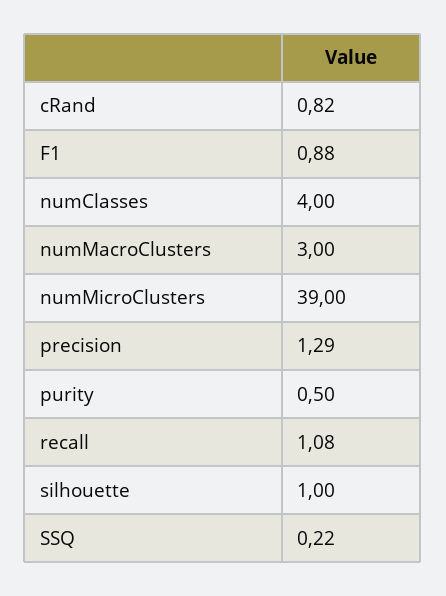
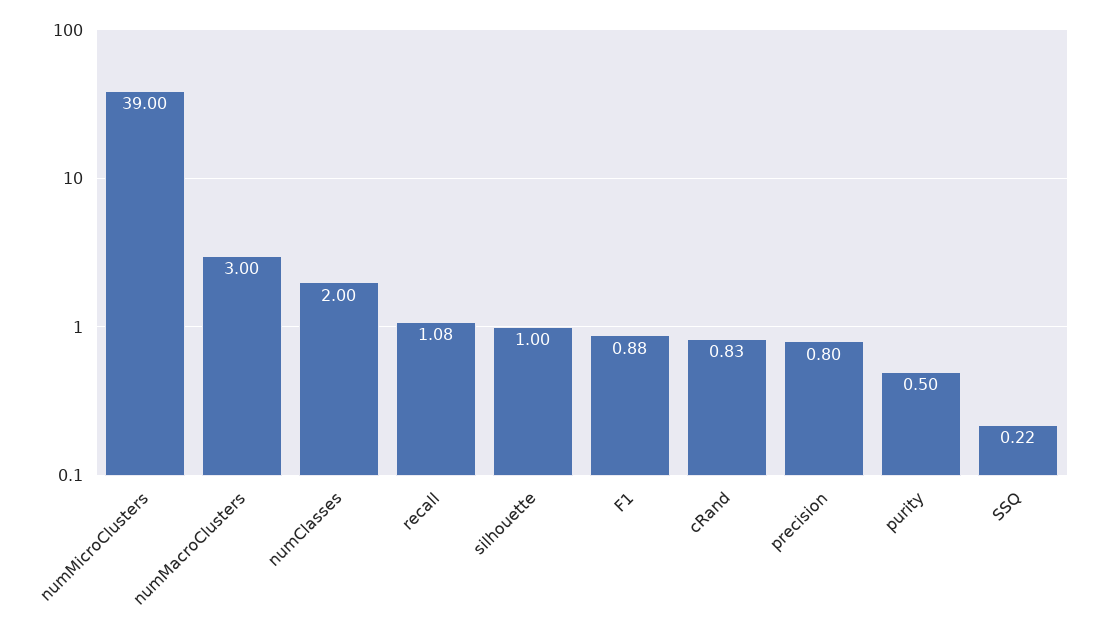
  {
-   "cRand": 0.82,
+   "cRand": 0.83,
    "F1": 0.88,
-   "numClasses": 4,
+   "numClasses": 2,
    "numMacroClusters": 3,
    "numMicroClusters": 39,
-   "precision": 1.29,
+   "precision": 0.8,
    "purity": 0.5,
    "recall": 1.08,
    "silhouette": 1,
    "SSQ": 0.22
  }

